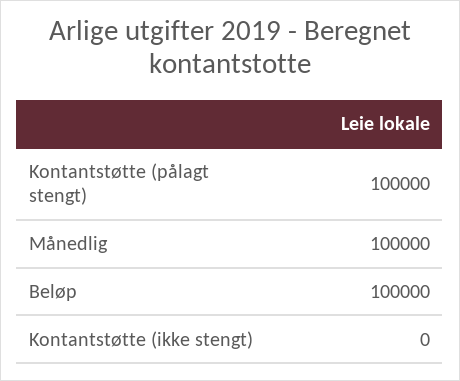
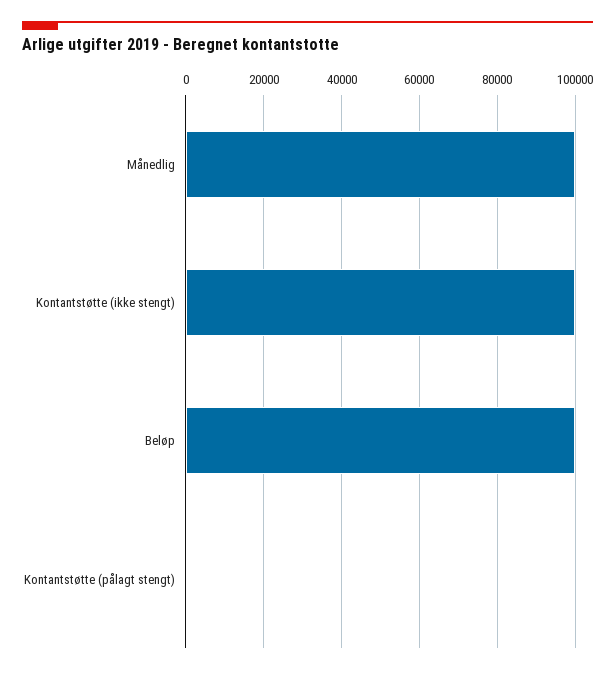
  {
-   "Kontantstøtte (pålagt stengt)": 100000,
+   "Kontantstøtte (pålagt stengt)": 0,
    "Månedlig": 100000,
    "Beløp": 100000,
-   "Kontantstøtte (ikke stengt)": 0
+   "Kontantstøtte (ikke stengt)": 100000
  }

